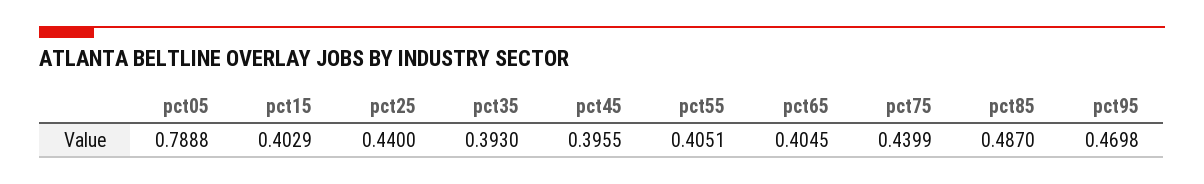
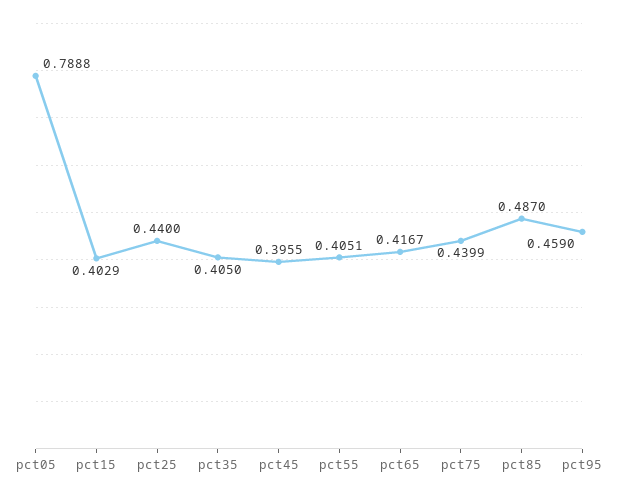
  {
    "pct05": 0.7888,
    "pct15": 0.4029,
    "pct25": 0.44,
-   "pct35": 0.393,
+   "pct35": 0.405,
    "pct45": 0.3955,
    "pct55": 0.4051,
-   "pct65": 0.4045,
+   "pct65": 0.4167,
    "pct75": 0.4399,
    "pct85": 0.487,
-   "pct95": 0.4698
+   "pct95": 0.459
  }

